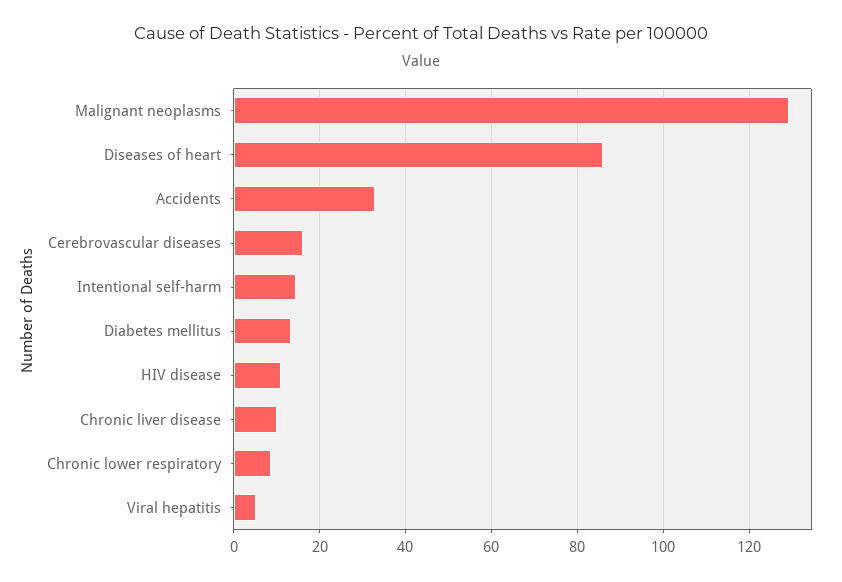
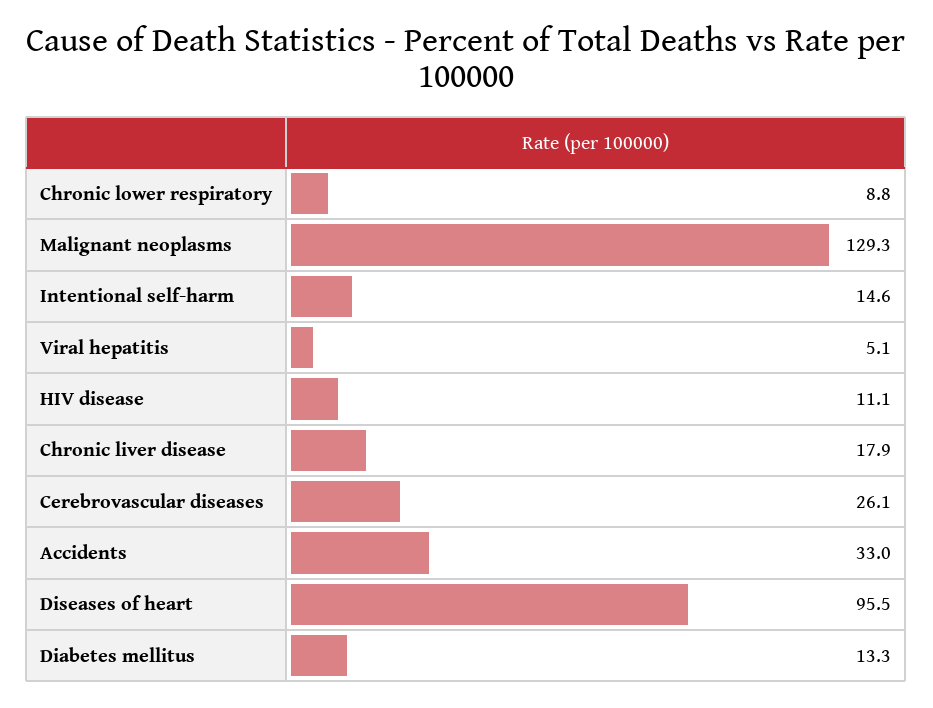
  {
    "Malignant neoplasms": 129.3,
-   "Diseases of heart": 86,
+   "Diseases of heart": 95.5,
    "Accidents": 33,
-   "Cerebrovascular diseases": 16,
+   "Cerebrovascular diseases": 26.1,
    "Intentional self-harm": 14.6,
    "Diabetes mellitus": 13.3,
    "HIV disease": 11.1,
-   "Chronic liver disease": 10,
+   "Chronic liver disease": 17.9,
    "Chronic lower respiratory": 8.8,
    "Viral hepatitis": 5.1
  }

